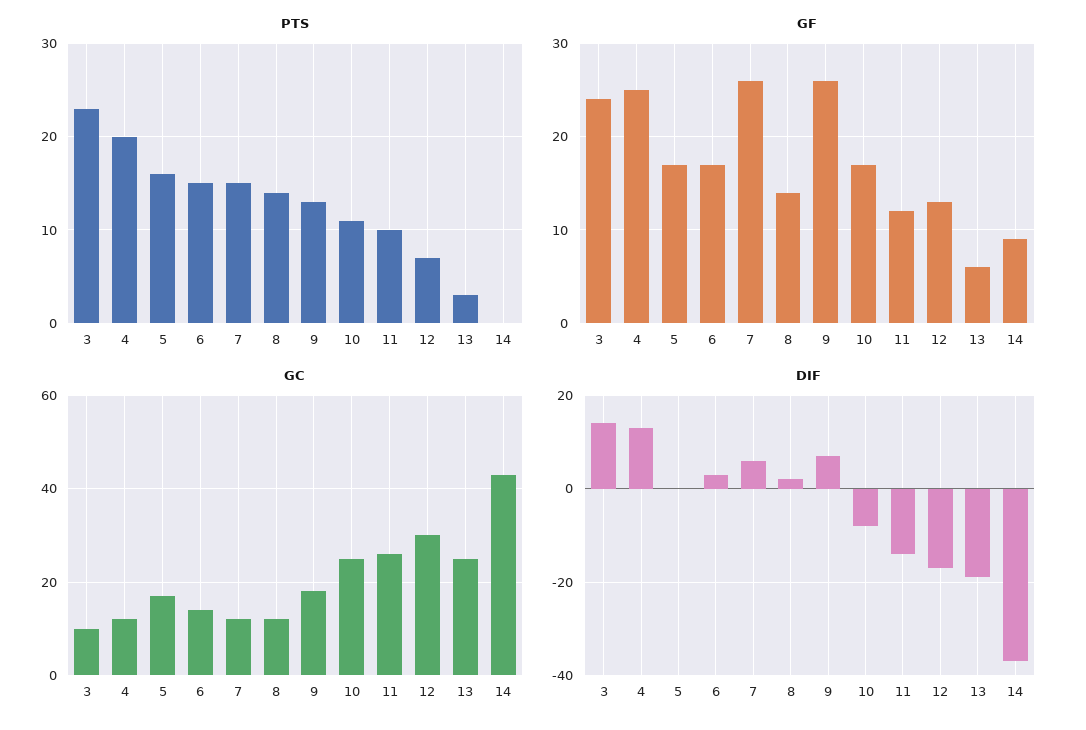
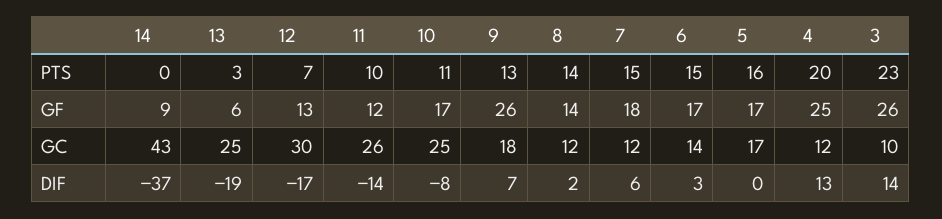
  {
    "PTS": {
      "3": 23,
      "4": 20,
      "5": 16,
      "6": 15,
      "7": 15,
      "8": 14,
      "9": 13,
      "10": 11,
      "11": 10,
      "12": 7,
      "13": 3,
      "14": 0
    },
    "GF": {
-     "3": 24,
+     "3": 26,
      "4": 25,
      "5": 17,
      "6": 17,
-     "7": 26,
+     "7": 18,
      "8": 14,
      "9": 26,
      "10": 17,
      "11": 12,
      "12": 13,
      "13": 6,
      "14": 9
    },
    "GC": {
      "3": 10,
      "4": 12,
      "5": 17,
      "6": 14,
      "7": 12,
      "8": 12,
      "9": 18,
      "10": 25,
      "11": 26,
      "12": 30,
      "13": 25,
      "14": 43
    },
    "DIF": {
      "3": 14,
      "4": 13,
      "5": 0,
      "6": 3,
      "7": 6,
      "8": 2,
      "9": 7,
      "10": -8,
      "11": -14,
      "12": -17,
      "13": -19,
      "14": -37
    }
  }

